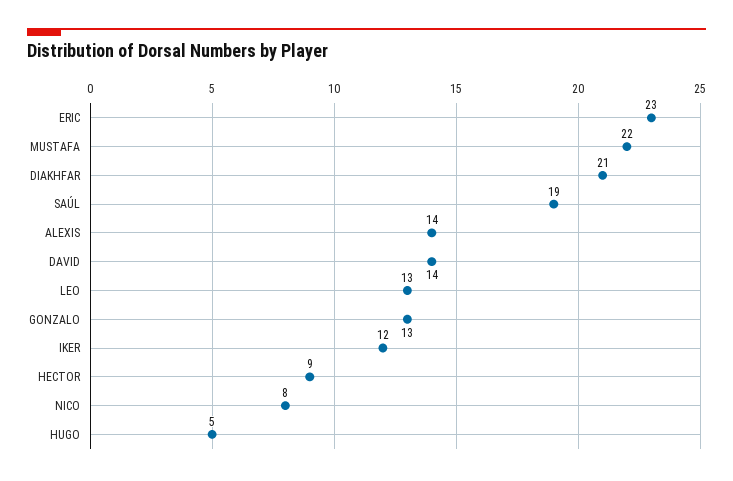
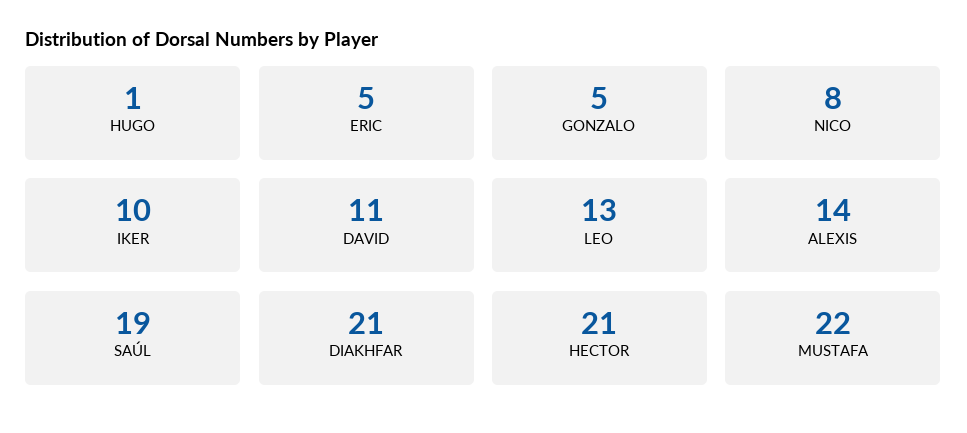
  {
-   "ERIC": 23,
+   "ERIC": 5,
    "MUSTAFA": 22,
    "DIAKHFAR": 21,
    "SAÚL": 19,
    "ALEXIS": 14,
-   "DAVID": 14,
+   "DAVID": 11,
    "LEO": 13,
-   "GONZALO": 13,
+   "GONZALO": 5,
-   "IKER": 12,
+   "IKER": 10,
-   "HECTOR": 9,
+   "HECTOR": 21,
    "NICO": 8,
-   "HUGO": 5
+   "HUGO": 1
  }

